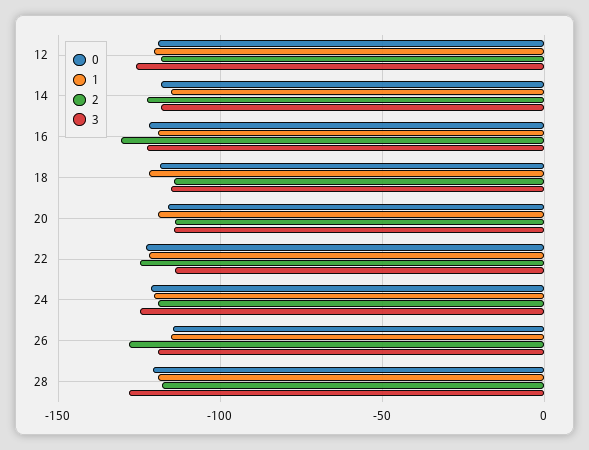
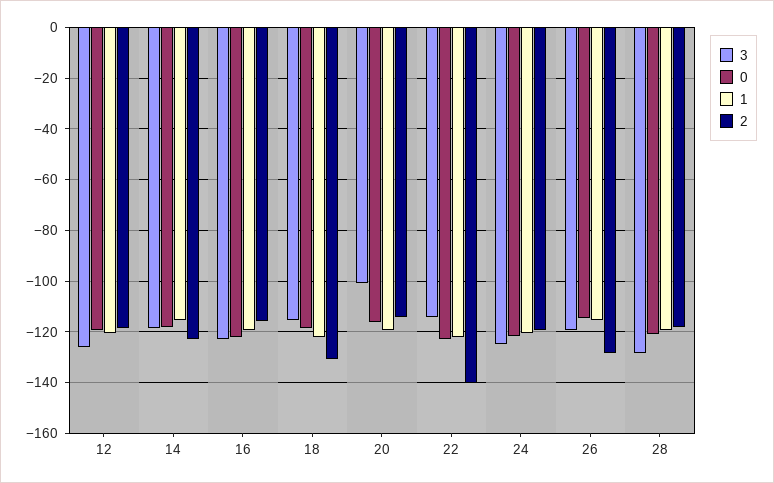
  {
    "0": {
      "12": -120,
      "14": -117.5,
      "16": -122.5,
      "18": -117.5,
      "20": -115,
      "22": -122.5,
      "24": -122.5,
      "26": -115,
      "28": -120
    },
    "1": {
      "12": -120,
      "14": -115,
      "16": -120,
      "18": -122.5,
      "20": -120,
      "22": -122.5,
      "24": -120,
      "26": -115,
      "28": -120
    },
    "2": {
      "12": -117.5,
      "14": -122.5,
-     "16": -130,
+     "16": -115,
-     "18": -115,
+     "18": -130,
      "20": -115,
-     "22": -125,
+     "22": -140,
      "24": -120,
      "26": -127.5,
      "28": -117.5
    },
    "3": {
      "12": -125,
      "14": -117.5,
      "16": -122.5,
      "18": -115,
-     "20": -115,
+     "20": -100,
      "22": -115,
      "24": -125,
      "26": -120,
      "28": -127.5
    }
  }

